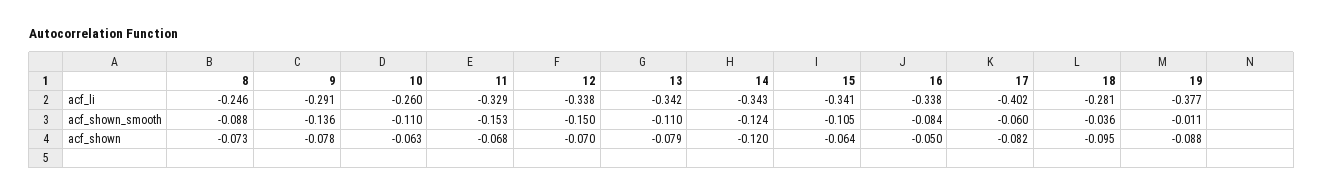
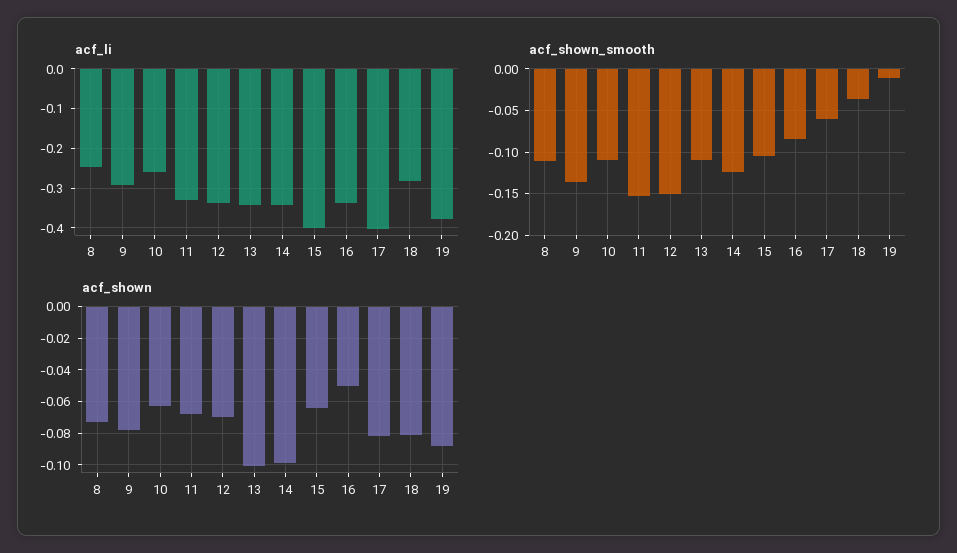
  {
    "acf_li": {
      "8": -0.246,
      "9": -0.291,
      "10": -0.26,
      "11": -0.329,
      "12": -0.338,
      "13": -0.342,
      "14": -0.343,
-     "15": -0.341,
+     "15": -0.4,
      "16": -0.338,
      "17": -0.402,
      "18": -0.281,
      "19": -0.377
    },
    "acf_shown_smooth": {
-     "8": -0.088,
+     "8": -0.11,
      "9": -0.136,
      "10": -0.11,
      "11": -0.153,
      "12": -0.15,
      "13": -0.11,
      "14": -0.124,
      "15": -0.105,
      "16": -0.084,
      "17": -0.06,
      "18": -0.036,
      "19": -0.011
    },
    "acf_shown": {
      "8": -0.073,
      "9": -0.078,
      "10": -0.063,
      "11": -0.068,
      "12": -0.07,
-     "13": -0.079,
+     "13": -0.1,
-     "14": -0.12,
+     "14": -0.1,
      "15": -0.064,
      "16": -0.05,
      "17": -0.082,
-     "18": -0.095,
+     "18": -0.08,
      "19": -0.088
    }
  }

